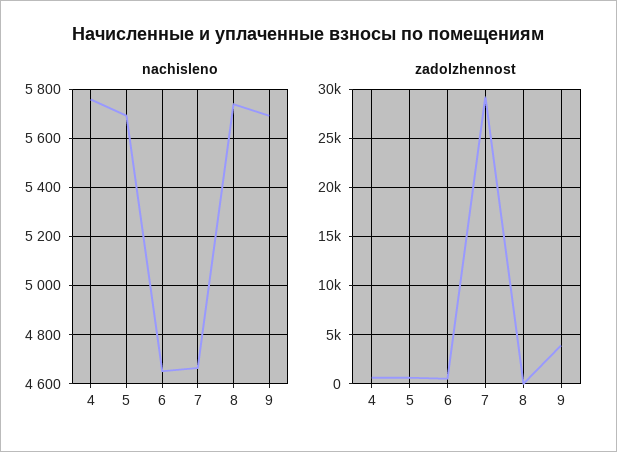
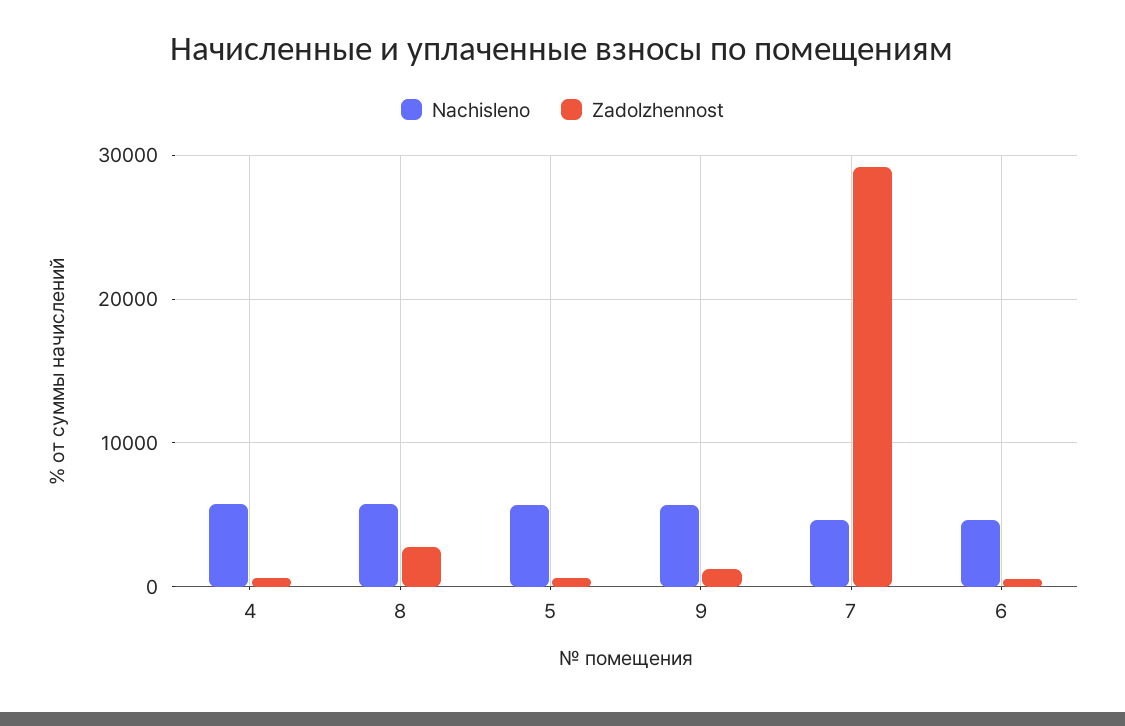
  {
    "nachisleno": {
      "4": 5750,
      "5": 5700,
      "6": 4650,
      "7": 4675,
      "8": 5750,
      "9": 5700
    },
    "zadolzhennost": {
      "4": 1000,
      "5": 1000,
      "6": 1000,
      "7": 29000,
-     "8": 0,
+     "8": 3000,
-     "9": 4000
+     "9": 1000
    }
  }

